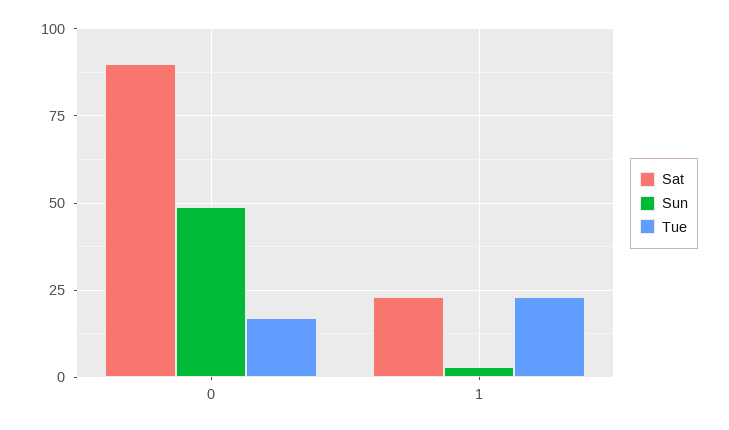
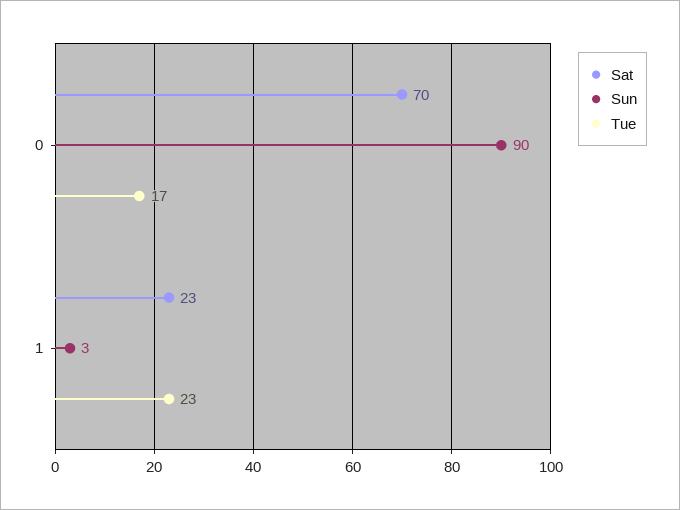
  {
    "Sat": {
-     "0": 90,
+     "0": 70,
      "1": 23
    },
    "Sun": {
-     "0": 50,
+     "0": 90,
      "1": 3
    },
    "Tue": {
      "0": 17,
      "1": 23
    }
  }

